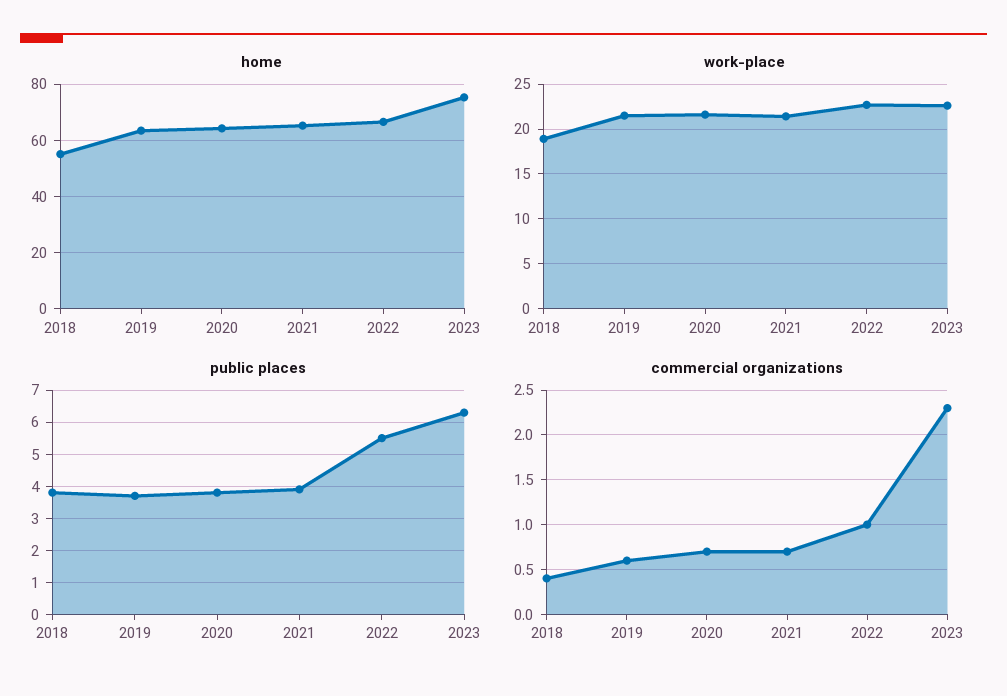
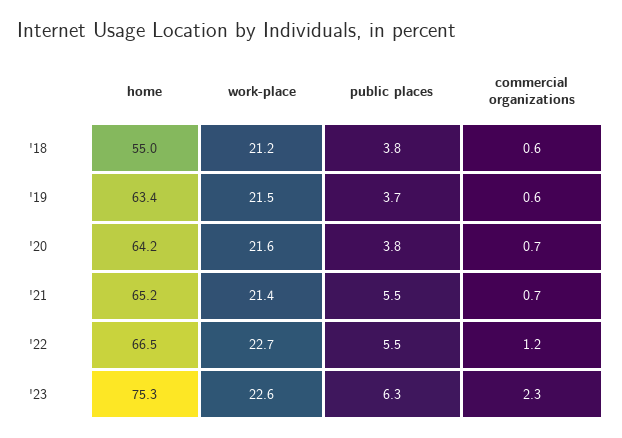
  {
    "home": {
      "2018": 55,
      "2019": 63.4,
      "2020": 64.2,
      "2021": 65.2,
      "2022": 66.5,
      "2023": 75.3
    },
    "work-place": {
-     "2018": 19,
+     "2018": 21.2,
      "2019": 21.5,
      "2020": 21.6,
      "2021": 21.4,
      "2022": 22.7,
      "2023": 22.6
    },
    "public places": {
      "2018": 3.8,
      "2019": 3.7,
      "2020": 3.8,
-     "2021": 4,
+     "2021": 5.5,
      "2022": 5.5,
      "2023": 6.3
    },
    "commercial organizations": {
-     "2018": 0.4,
+     "2018": 0.6,
      "2019": 0.6,
      "2020": 0.7,
      "2021": 0.7,
-     "2022": 1,
+     "2022": 1.2,
      "2023": 2.3
    }
  }

